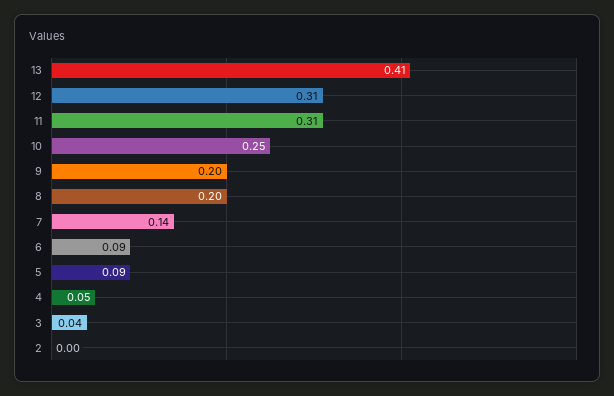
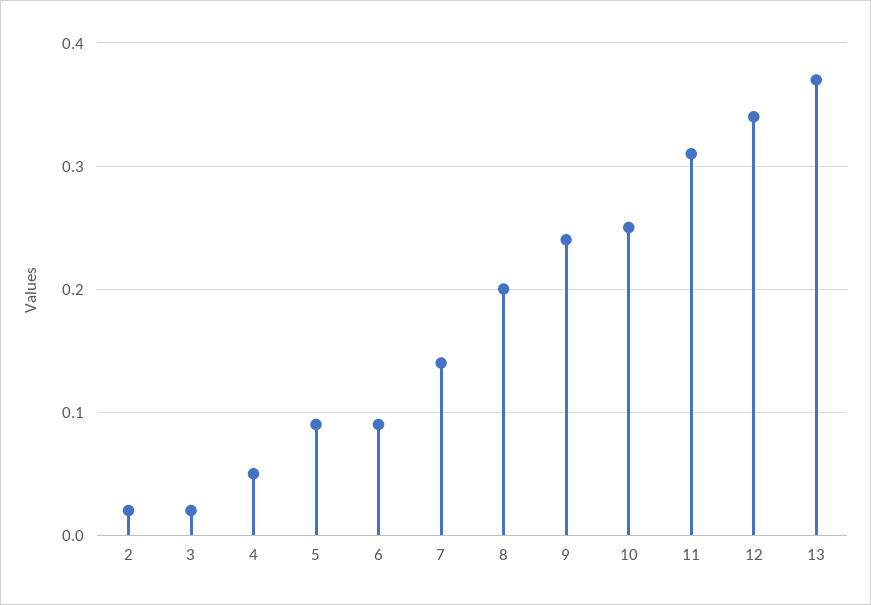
  {
-   "13": 0.41,
+   "13": 0.37,
-   "12": 0.31,
+   "12": 0.34,
    "11": 0.31,
    "10": 0.25,
-   "9": 0.2,
+   "9": 0.24,
    "8": 0.2,
    "7": 0.14,
    "6": 0.09,
    "5": 0.09,
    "4": 0.05,
-   "3": 0.04,
+   "3": 0.02,
-   "2": 0
+   "2": 0.02
  }

